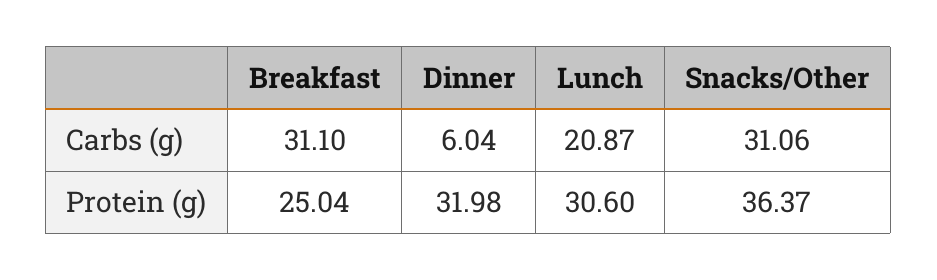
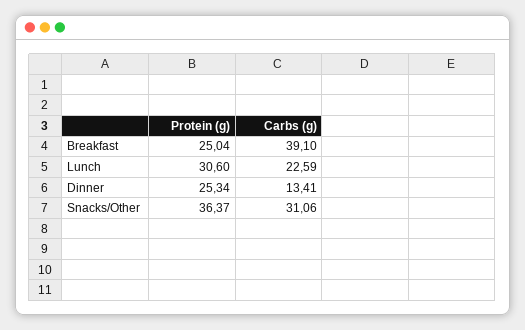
  {
    "Breakfast": {
-     "Carbs (g)": 31.1,
+     "Carbs (g)": 39.1,
      "Protein (g)": 25.04
    },
    "Dinner": {
-     "Carbs (g)": 6.04,
+     "Carbs (g)": 13.41,
-     "Protein (g)": 31.98
+     "Protein (g)": 25.34
    },
    "Lunch": {
-     "Carbs (g)": 20.87,
+     "Carbs (g)": 22.59,
      "Protein (g)": 30.6
    },
    "Snacks/Other": {
      "Carbs (g)": 31.06,
      "Protein (g)": 36.37
    }
  }

